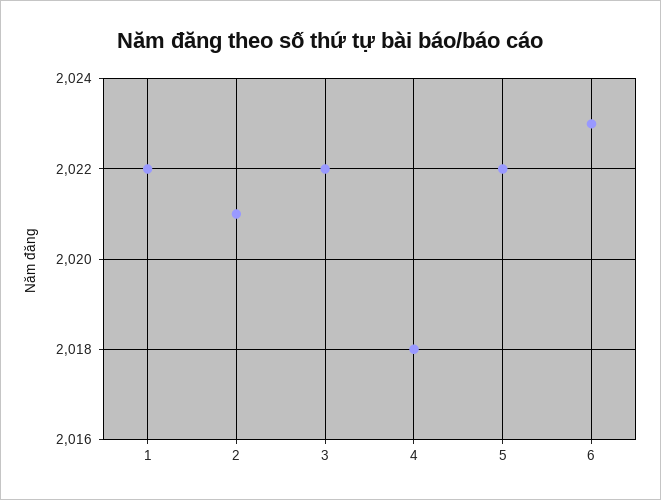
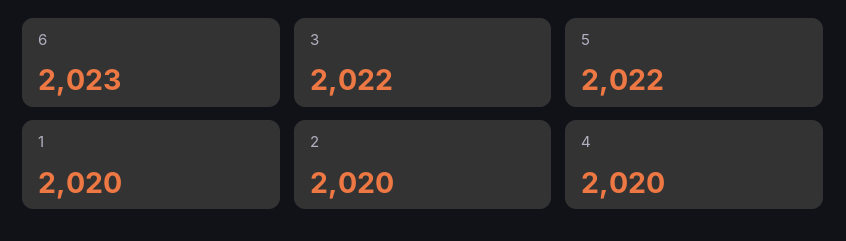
  {
-   "1": 2022,
+   "1": 2020,
-   "2": 2021,
+   "2": 2020,
    "3": 2022,
-   "4": 2018,
+   "4": 2020,
    "5": 2022,
    "6": 2023
  }

